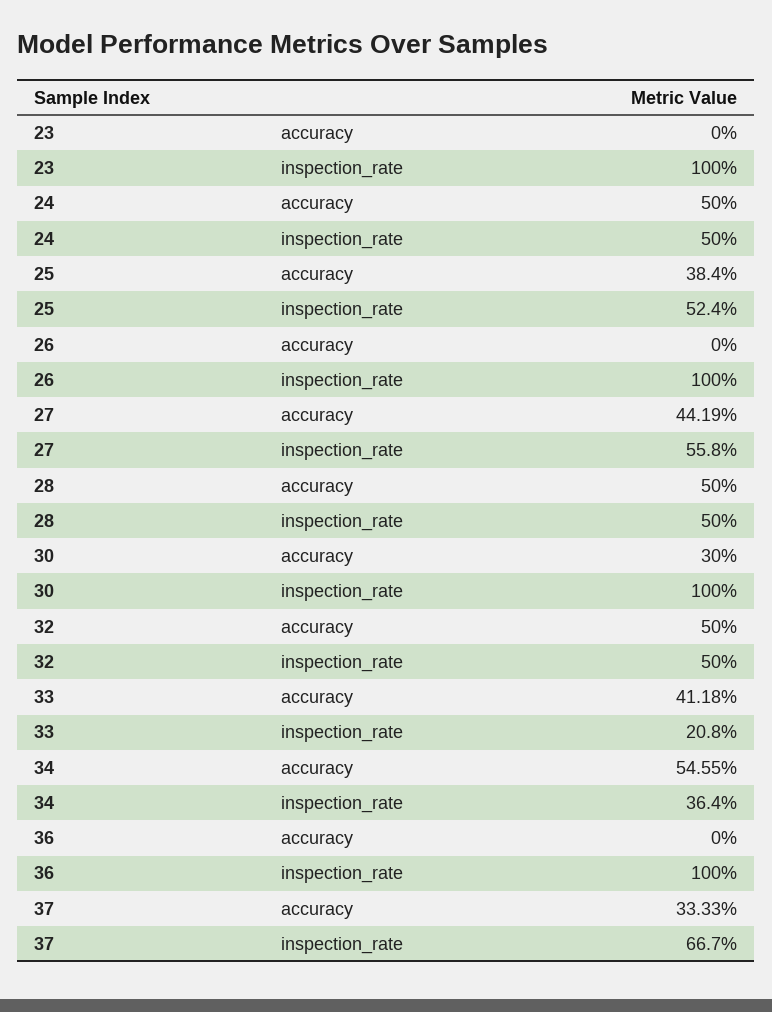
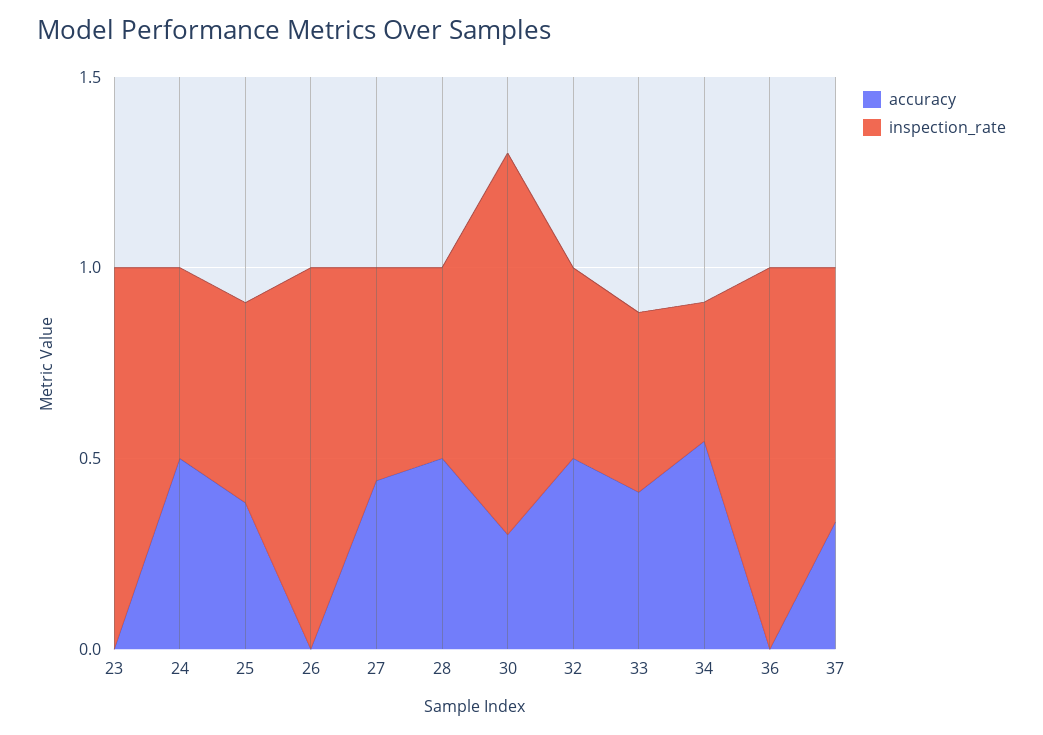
  {
    "accuracy": {
      "23": 0,
      "24": 0.5,
      "25": 0.384,
      "26": 0,
      "27": 0.4419,
      "28": 0.5,
      "30": 0.3,
      "32": 0.5,
      "33": 0.4118,
      "34": 0.5455,
      "36": 0,
      "37": 0.3333
    },
    "inspection_rate": {
      "23": 1,
      "24": 0.5,
      "25": 0.524,
      "26": 1,
      "27": 0.558,
      "28": 0.5,
      "30": 1,
      "32": 0.5,
-     "33": 0.208,
+     "33": 0.5,
      "34": 0.364,
      "36": 1,
      "37": 0.667
    }
  }

